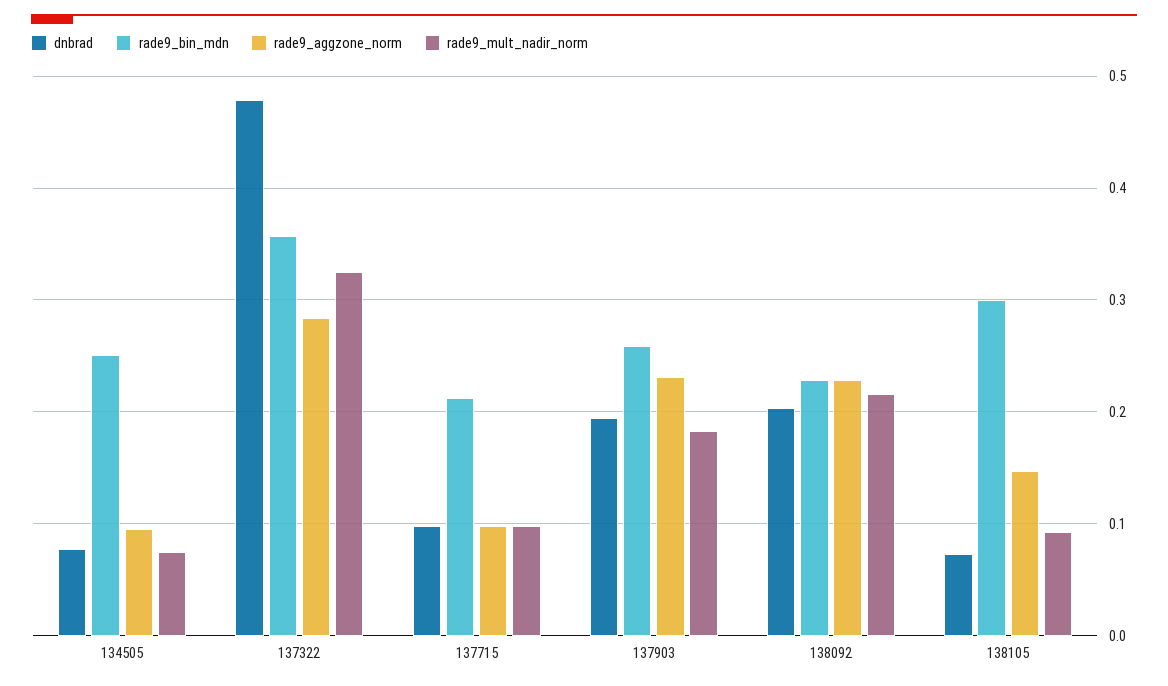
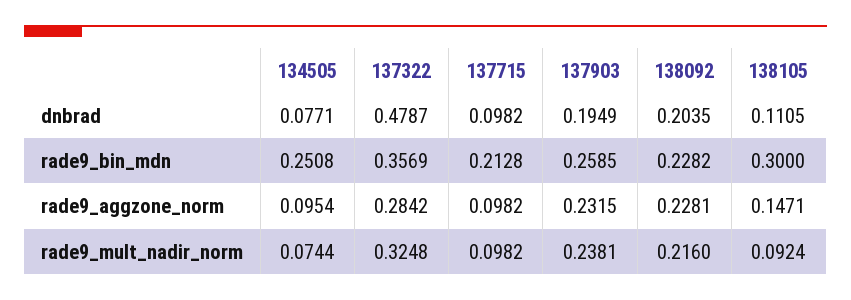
  {
    "dnbrad": {
      "134505": 0.0771,
      "137322": 0.4787,
      "137715": 0.0982,
      "137903": 0.1949,
      "138092": 0.2035,
-     "138105": 0.07
+     "138105": 0.1105
    },
    "rade9_bin_mdn": {
      "134505": 0.2508,
      "137322": 0.3569,
      "137715": 0.2128,
      "137903": 0.2585,
      "138092": 0.2282,
      "138105": 0.3
    },
    "rade9_aggzone_norm": {
      "134505": 0.0954,
      "137322": 0.2842,
      "137715": 0.0982,
      "137903": 0.2315,
      "138092": 0.2281,
      "138105": 0.1471
    },
    "rade9_mult_nadir_norm": {
      "134505": 0.0744,
      "137322": 0.3248,
      "137715": 0.0982,
-     "137903": 0.18,
+     "137903": 0.2381,
      "138092": 0.216,
      "138105": 0.0924
    }
  }

